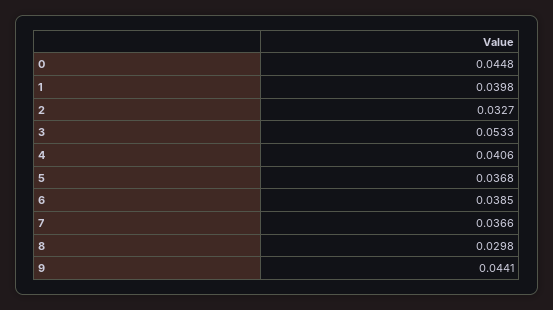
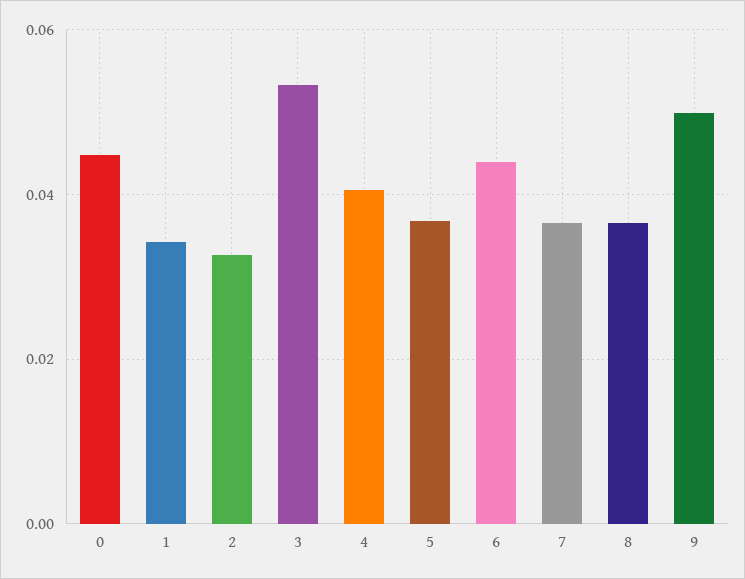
  {
    "0": 0.0448,
-   "1": 0.0398,
+   "1": 0.034,
    "2": 0.0327,
    "3": 0.0533,
    "4": 0.0406,
    "5": 0.0368,
-   "6": 0.0385,
+   "6": 0.044,
    "7": 0.0366,
-   "8": 0.0298,
+   "8": 0.036,
-   "9": 0.0441
+   "9": 0.05
  }

